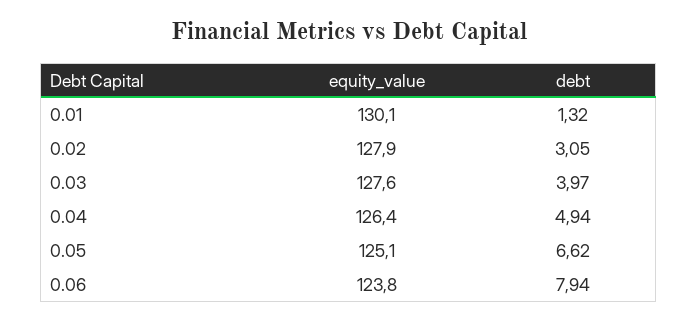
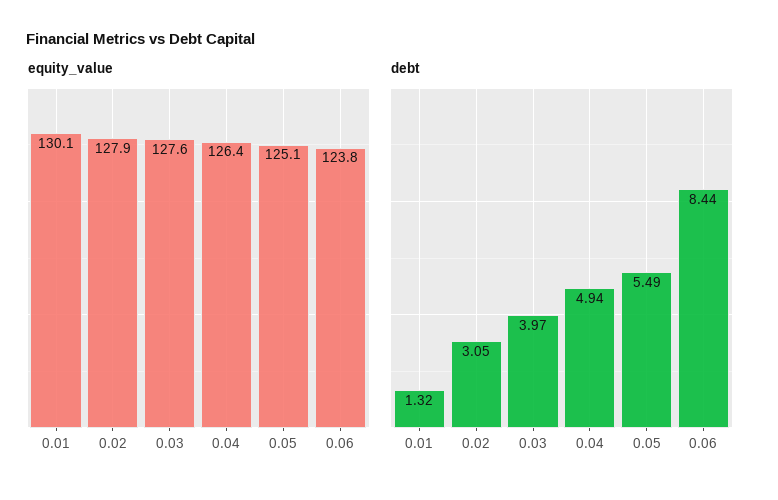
  {
    "equity_value": {
      "0.01": 130.1,
      "0.02": 127.9,
      "0.03": 127.6,
      "0.04": 126.4,
      "0.05": 125.1,
      "0.06": 123.8
    },
    "debt": {
      "0.01": 1.32,
      "0.02": 3.05,
      "0.03": 3.97,
      "0.04": 4.94,
-     "0.05": 6.62,
+     "0.05": 5.49,
-     "0.06": 7.94
+     "0.06": 8.44
    }
  }

